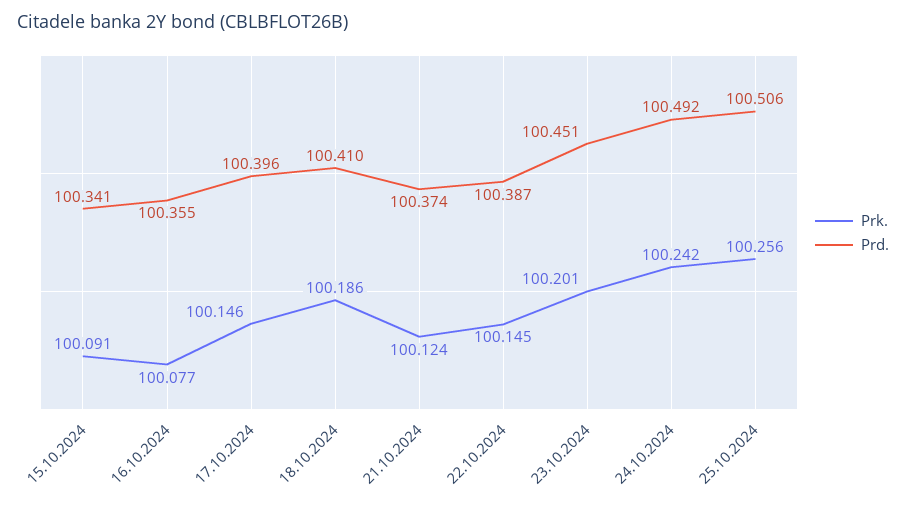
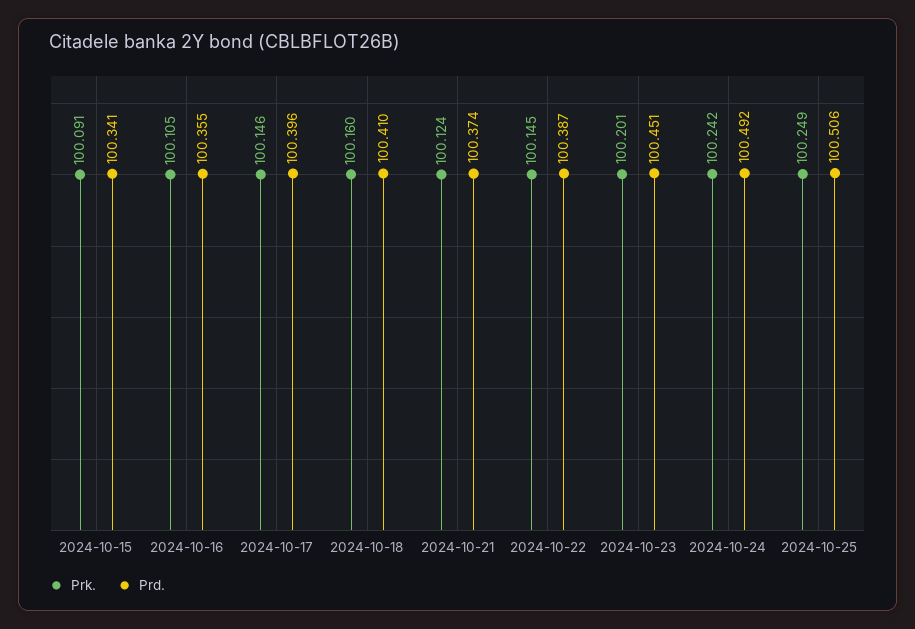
  {
    "Prk.": {
      "15.10.2024": 100.091,
-     "16.10.2024": 100.077,
+     "16.10.2024": 100.105,
      "17.10.2024": 100.146,
-     "18.10.2024": 100.186,
+     "18.10.2024": 100.16,
      "21.10.2024": 100.124,
      "22.10.2024": 100.145,
      "23.10.2024": 100.201,
      "24.10.2024": 100.242,
-     "25.10.2024": 100.256
+     "25.10.2024": 100.249
    },
    "Prd.": {
      "15.10.2024": 100.341,
      "16.10.2024": 100.355,
      "17.10.2024": 100.396,
      "18.10.2024": 100.41,
      "21.10.2024": 100.374,
      "22.10.2024": 100.387,
      "23.10.2024": 100.451,
      "24.10.2024": 100.492,
      "25.10.2024": 100.506
    }
  }

